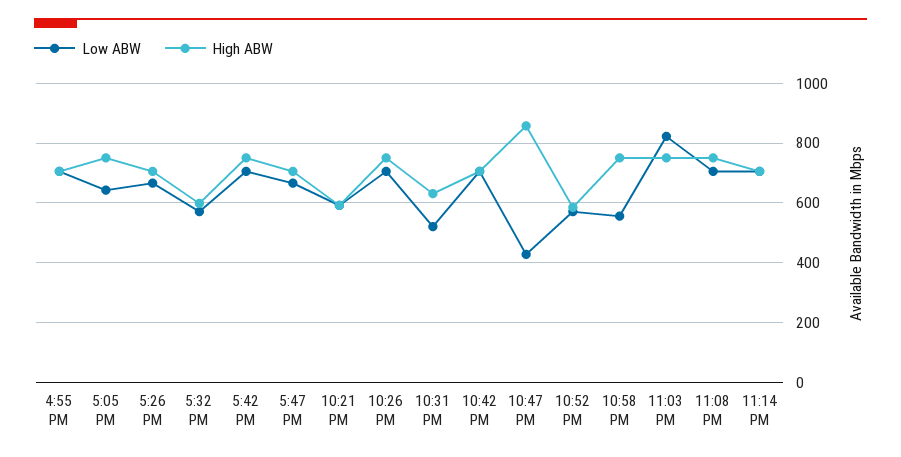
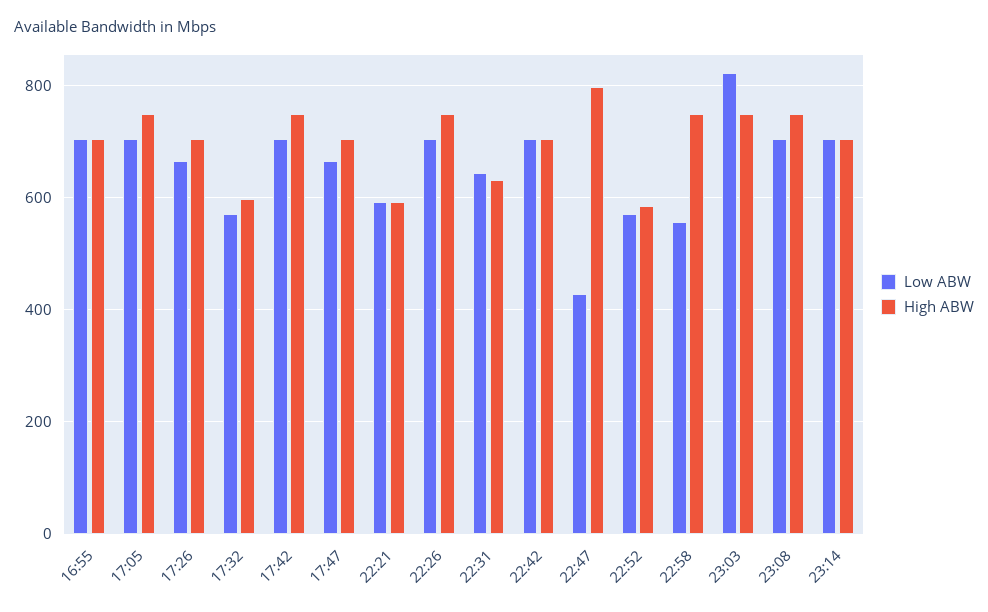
  {
    "Low ABW": {
      "4:55 PM": 700,
-     "5:05 PM": 650,
+     "5:05 PM": 700,
      "5:26 PM": 660,
      "5:32 PM": 580,
      "5:42 PM": 700,
      "5:47 PM": 660,
      "10:21 PM": 600,
      "10:26 PM": 700,
-     "10:31 PM": 525,
+     "10:31 PM": 640,
      "10:42 PM": 700,
      "10:47 PM": 420,
      "10:52 PM": 580,
      "10:58 PM": 560,
      "11:03 PM": 820,
      "11:08 PM": 700,
      "11:14 PM": 700
    },
    "High ABW": {
      "4:55 PM": 700,
      "5:05 PM": 760,
      "5:26 PM": 700,
      "5:32 PM": 600,
      "5:42 PM": 760,
      "5:47 PM": 700,
      "10:21 PM": 600,
      "10:26 PM": 760,
      "10:31 PM": 640,
      "10:42 PM": 700,
-     "10:47 PM": 850,
+     "10:47 PM": 800,
      "10:52 PM": 580,
      "10:58 PM": 760,
      "11:03 PM": 760,
      "11:08 PM": 760,
      "11:14 PM": 700
    }
  }

